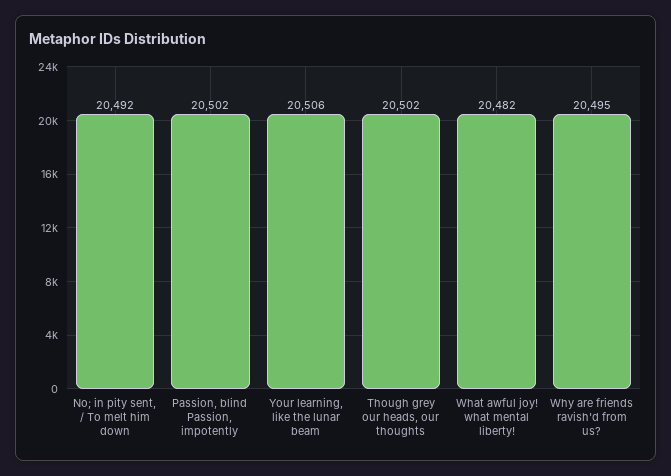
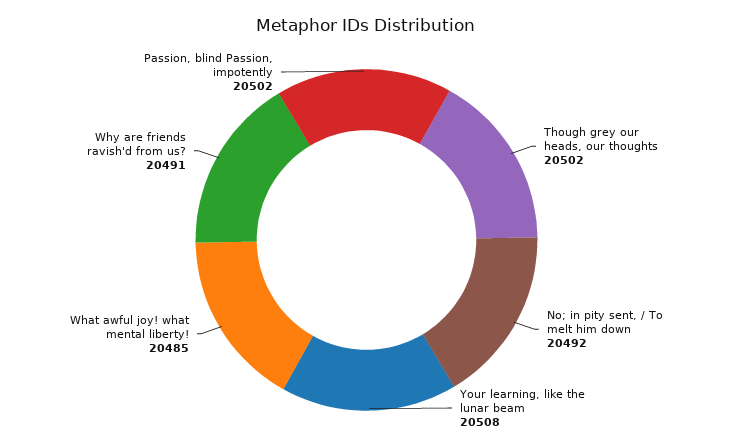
  {
    "No; in pity sent, / To melt him down": 20492,
    "Passion, blind Passion, impotently": 20502,
-   "Your learning, like the lunar beam": 20506,
+   "Your learning, like the lunar beam": 20508,
    "Though grey our heads, our thoughts": 20502,
-   "What awful joy! what mental liberty!": 20482,
+   "What awful joy! what mental liberty!": 20485,
-   "Why are friends ravish'd from us?": 20495
+   "Why are friends ravish'd from us?": 20491
  }

